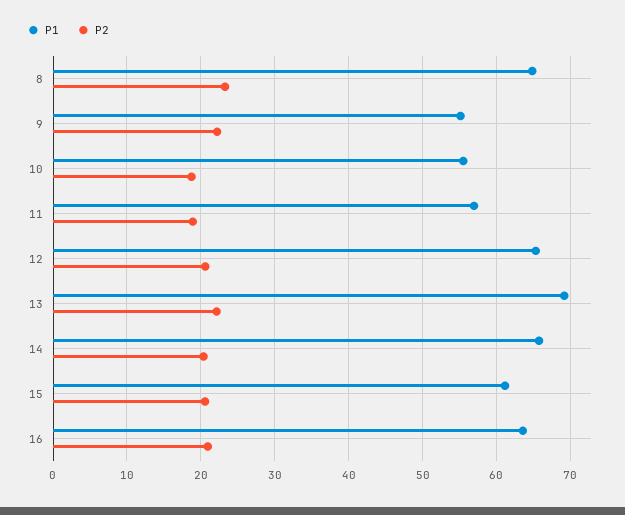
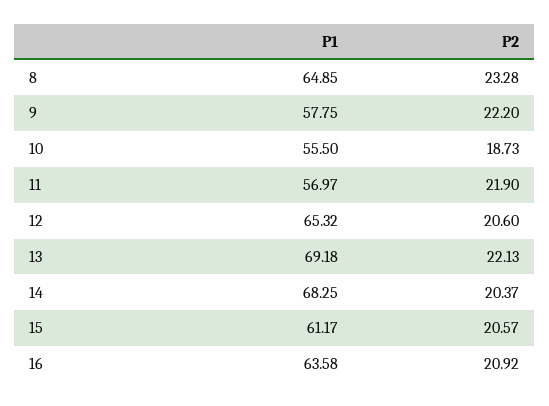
  {
    "P1": {
      "8": 64.85,
-     "9": 55,
+     "9": 57.75,
      "10": 55.5,
      "11": 56.97,
      "12": 65.32,
      "13": 69.18,
-     "14": 66,
+     "14": 68.25,
      "15": 61.17,
      "16": 63.58
    },
    "P2": {
      "8": 23.28,
      "9": 22.2,
      "10": 18.73,
-     "11": 19,
+     "11": 21.9,
      "12": 20.6,
      "13": 22.13,
      "14": 20.37,
      "15": 20.57,
      "16": 20.92
    }
  }

